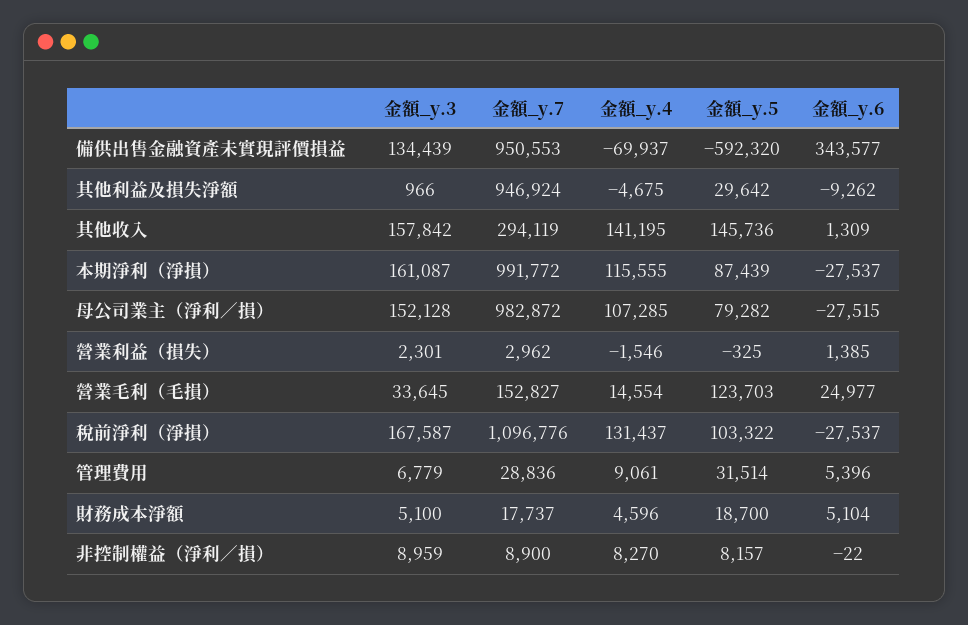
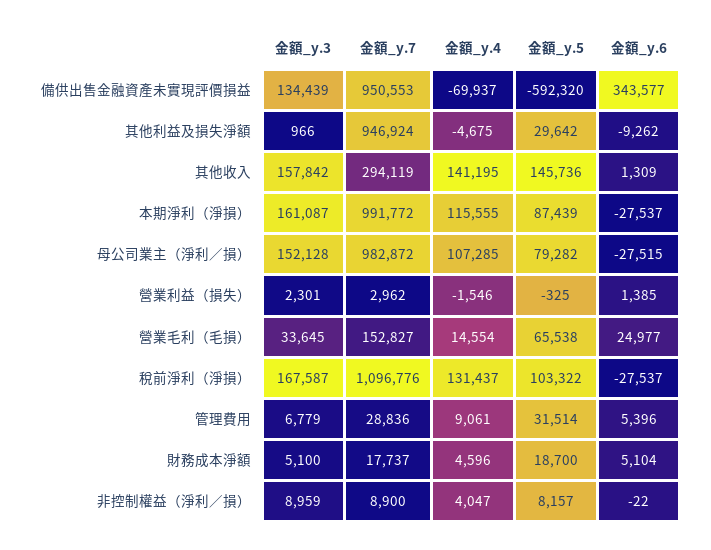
  {
    "金額_y.3": {
      "備供出售金融資產未實現評價損益": 134439,
      "其他利益及損失淨額": 966,
      "其他收入": 157842,
      "本期淨利（淨損）": 161087,
      "母公司業主（淨利／損）": 152128,
      "營業利益（損失）": 2301,
      "營業毛利（毛損）": 33645,
      "稅前淨利（淨損）": 167587,
      "管理費用": 6779,
      "財務成本淨額": 5100,
      "非控制權益（淨利／損）": 8959
    },
    "金額_y.7": {
      "備供出售金融資產未實現評價損益": 950553,
      "其他利益及損失淨額": 946924,
      "其他收入": 294119,
      "本期淨利（淨損）": 991772,
      "母公司業主（淨利／損）": 982872,
      "營業利益（損失）": 2962,
      "營業毛利（毛損）": 152827,
      "稅前淨利（淨損）": 1096776,
      "管理費用": 28836,
      "財務成本淨額": 17737,
      "非控制權益（淨利／損）": 8900
    },
    "金額_y.4": {
      "備供出售金融資產未實現評價損益": -69937,
      "其他利益及損失淨額": -4675,
      "其他收入": 141195,
      "本期淨利（淨損）": 115555,
      "母公司業主（淨利／損）": 107285,
      "營業利益（損失）": -1546,
      "營業毛利（毛損）": 14554,
      "稅前淨利（淨損）": 131437,
      "管理費用": 9061,
      "財務成本淨額": 4596,
-     "非控制權益（淨利／損）": 8270
+     "非控制權益（淨利／損）": 4047
    },
    "金額_y.5": {
      "備供出售金融資產未實現評價損益": -592320,
      "其他利益及損失淨額": 29642,
      "其他收入": 145736,
      "本期淨利（淨損）": 87439,
      "母公司業主（淨利／損）": 79282,
      "營業利益（損失）": -325,
-     "營業毛利（毛損）": 123703,
+     "營業毛利（毛損）": 65538,
      "稅前淨利（淨損）": 103322,
      "管理費用": 31514,
      "財務成本淨額": 18700,
      "非控制權益（淨利／損）": 8157
    },
    "金額_y.6": {
      "備供出售金融資產未實現評價損益": 343577,
      "其他利益及損失淨額": -9262,
      "其他收入": 1309,
      "本期淨利（淨損）": -27537,
      "母公司業主（淨利／損）": -27515,
      "營業利益（損失）": 1385,
      "營業毛利（毛損）": 24977,
      "稅前淨利（淨損）": -27537,
      "管理費用": 5396,
      "財務成本淨額": 5104,
      "非控制權益（淨利／損）": -22
    }
  }

